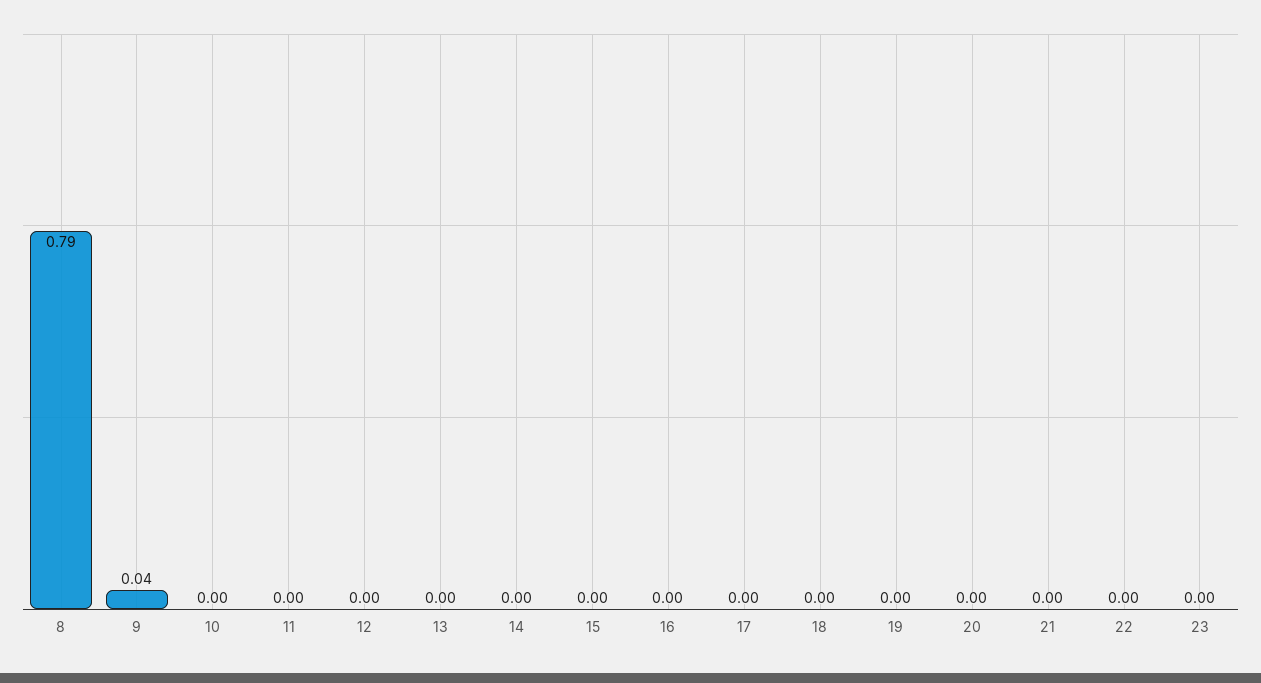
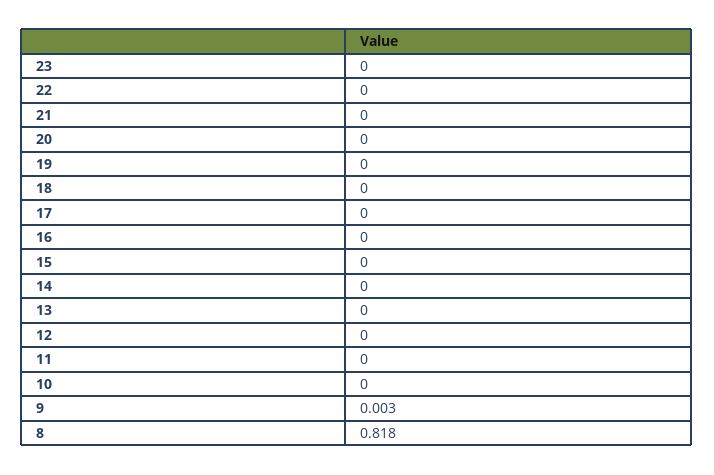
  {
-   "8": 0.79,
+   "8": 0.818,
-   "9": 0.04,
+   "9": 0.003,
    "10": 0,
    "11": 0,
    "12": 0,
    "13": 0,
    "14": 0,
    "15": 0,
    "16": 0,
    "17": 0,
    "18": 0,
    "19": 0,
    "20": 0,
    "21": 0,
    "22": 0,
    "23": 0
  }

